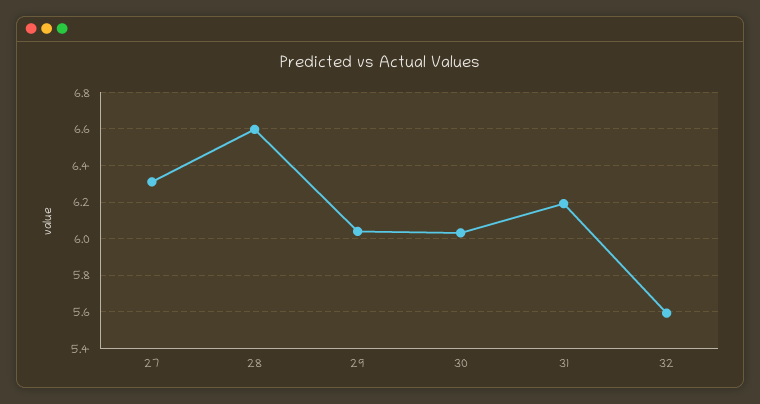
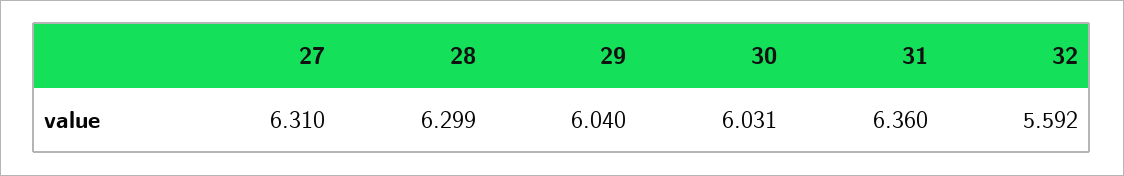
  {
    "27": 6.31,
-   "28": 6.6,
+   "28": 6.299,
    "29": 6.04,
    "30": 6.031,
-   "31": 6.2,
+   "31": 6.36,
    "32": 5.592
  }

